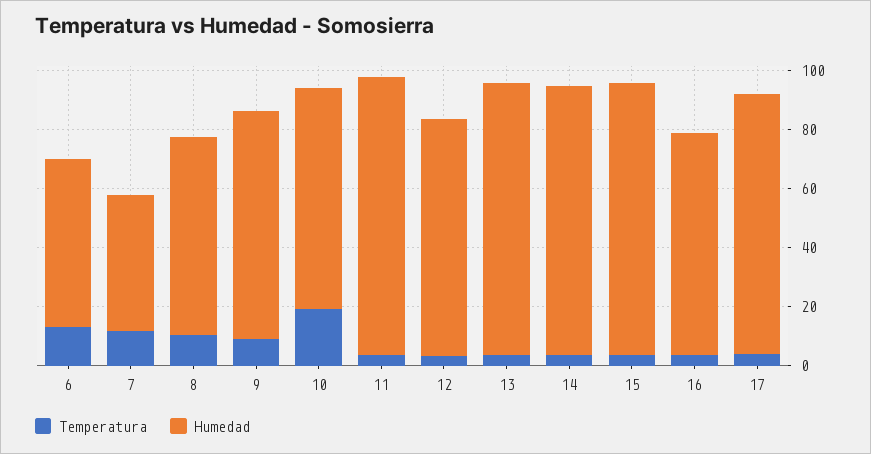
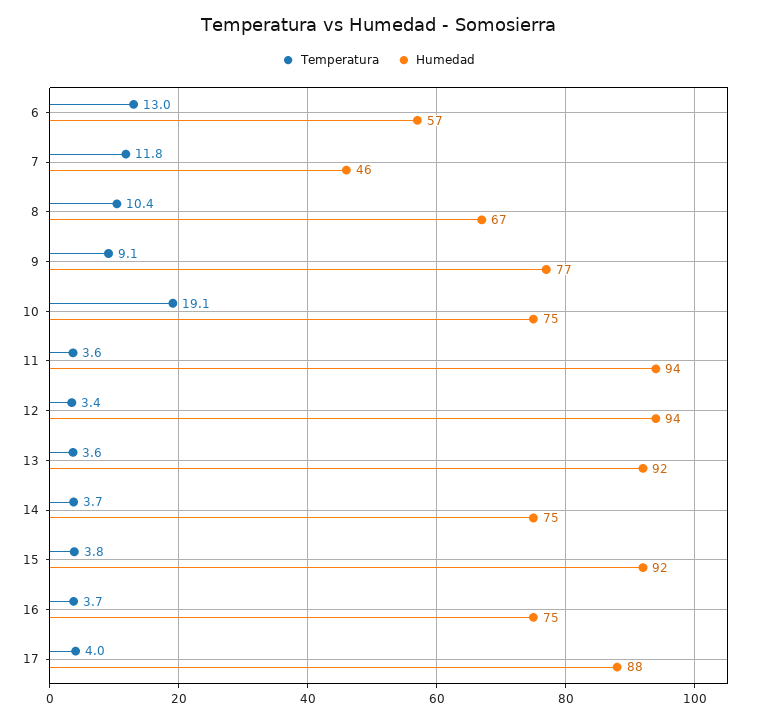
  {
    "Temperatura": {
      "6": 13,
      "7": 11.8,
      "8": 10.4,
      "9": 9.1,
      "10": 19.1,
      "11": 3.6,
      "12": 3.4,
      "13": 3.6,
      "14": 3.7,
      "15": 3.8,
      "16": 3.7,
      "17": 4
    },
    "Humedad": {
      "6": 57,
      "7": 46,
      "8": 67,
      "9": 77,
      "10": 75,
      "11": 94,
-     "12": 80,
+     "12": 94,
      "13": 92,
-     "14": 90,
+     "14": 75,
      "15": 92,
      "16": 75,
      "17": 88
    }
  }

